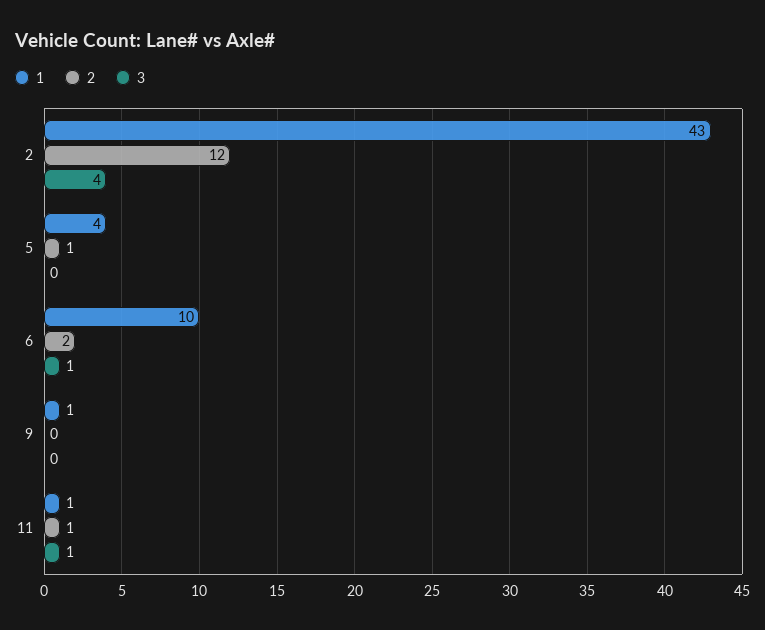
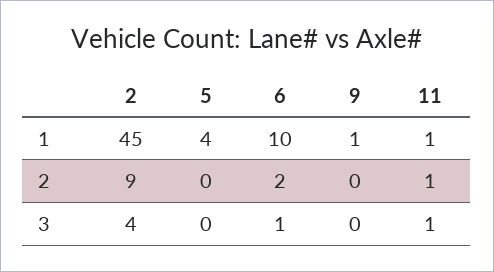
  {
    "1": {
-     "2": 43,
+     "2": 45,
      "5": 4,
      "6": 10,
      "9": 1,
      "11": 1
    },
    "2": {
-     "2": 12,
+     "2": 9,
-     "5": 1,
+     "5": 0,
      "6": 2,
      "9": 0,
      "11": 1
    },
    "3": {
      "2": 4,
      "5": 0,
      "6": 1,
      "9": 0,
      "11": 1
    }
  }

